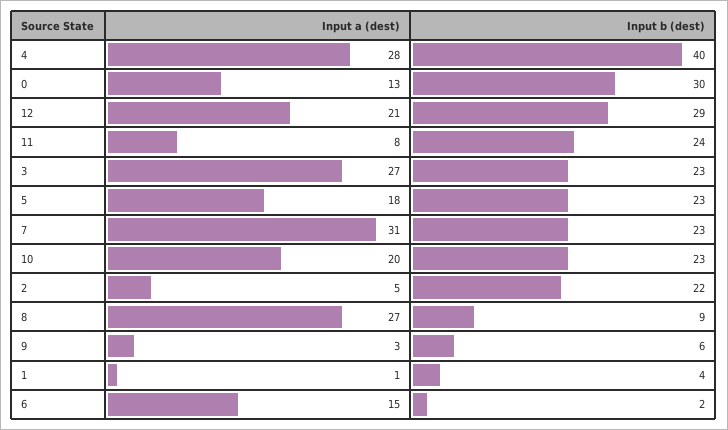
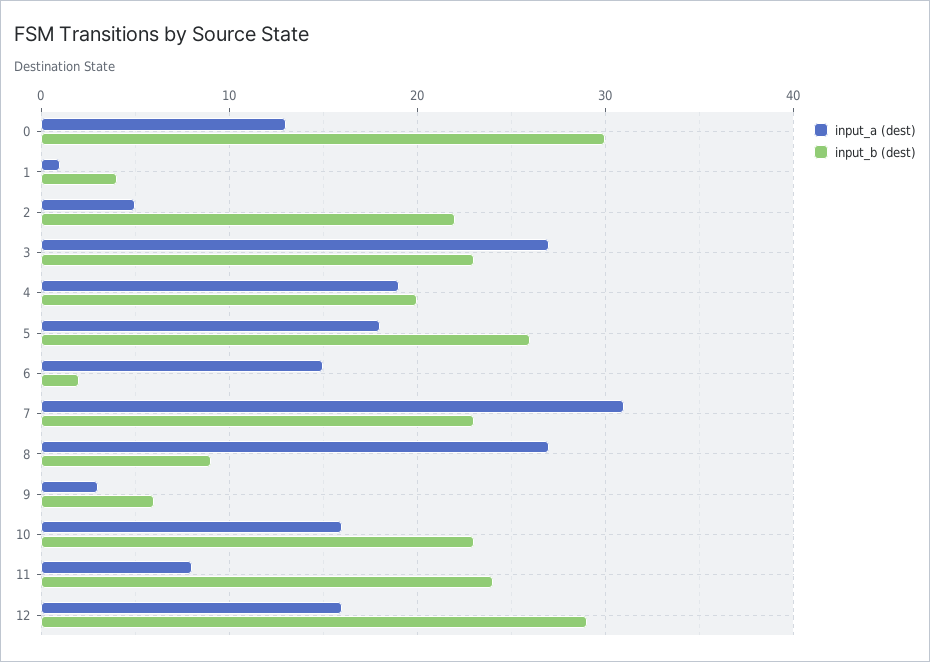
  {
    "Input a (dest)": {
-     "4": 28,
+     "4": 19,
      "0": 13,
-     "12": 21,
+     "12": 16,
      "11": 8,
      "3": 27,
      "5": 18,
      "7": 31,
-     "10": 20,
+     "10": 16,
      "2": 5,
      "8": 27,
      "9": 3,
      "1": 1,
      "6": 15
    },
    "Input b (dest)": {
-     "4": 40,
+     "4": 20,
      "0": 30,
      "12": 29,
      "11": 24,
      "3": 23,
-     "5": 23,
+     "5": 26,
      "7": 23,
      "10": 23,
      "2": 22,
      "8": 9,
      "9": 6,
      "1": 4,
      "6": 2
    }
  }

